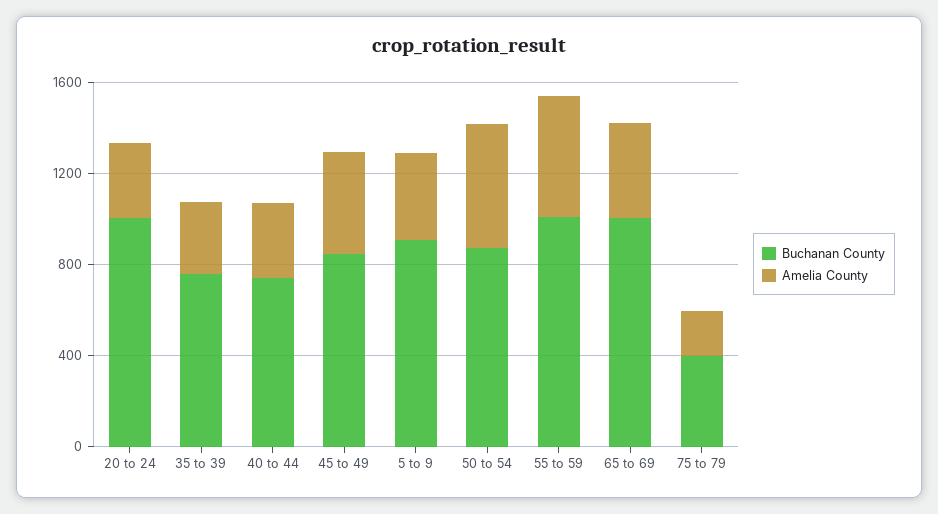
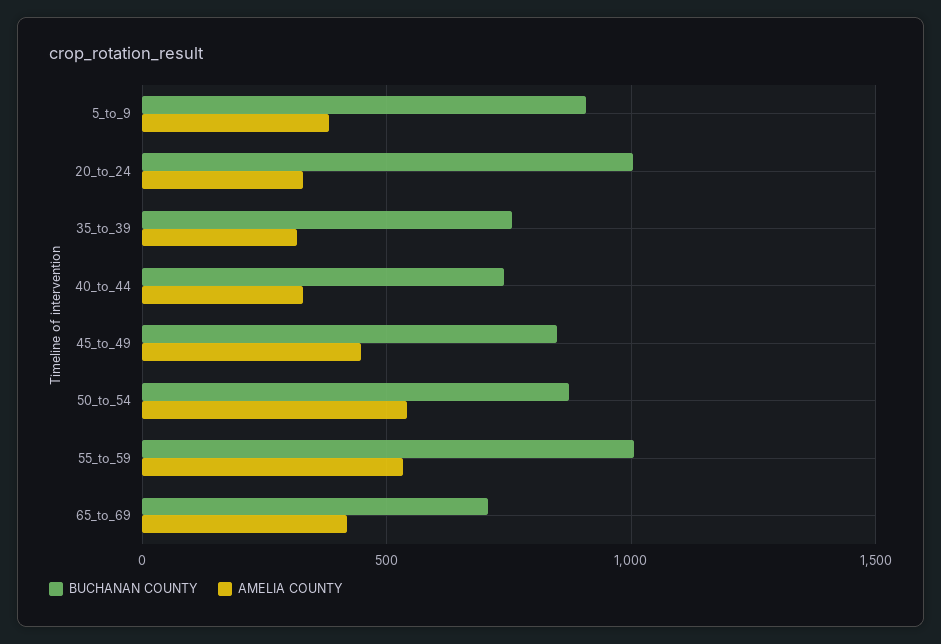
  {
    "Buchanan County": {
      "20 to 24": 1000,
      "35 to 39": 750,
      "40 to 44": 750,
      "45 to 49": 850,
      "5 to 9": 900,
      "50 to 54": 850,
      "55 to 59": 1000,
-     "65 to 69": 1000,
+     "65 to 69": 700
-     "75 to 79": 400
    },
    "Amelia County": {
      "20 to 24": 350,
      "35 to 39": 300,
      "40 to 44": 350,
      "45 to 49": 450,
      "5 to 9": 400,
      "50 to 54": 550,
      "55 to 59": 550,
-     "65 to 69": 400,
+     "65 to 69": 400
-     "75 to 79": 200
    }
  }

